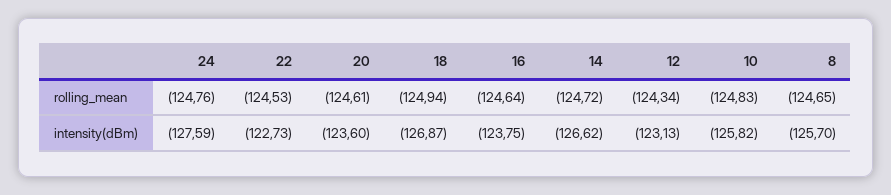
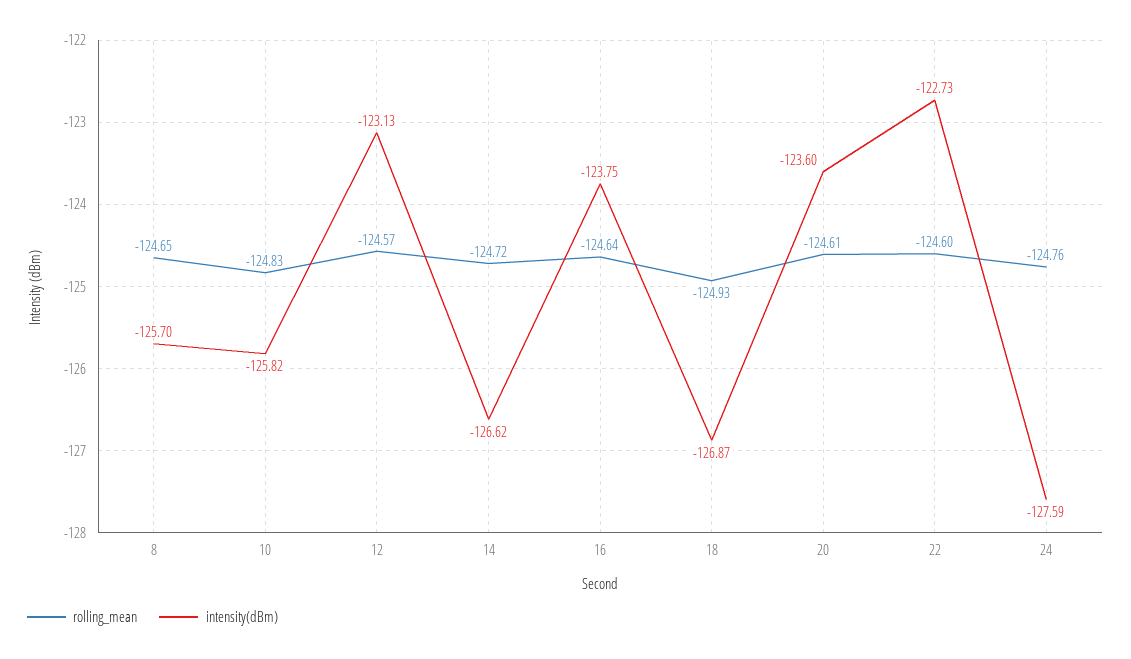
  {
    "rolling_mean": {
      "24": -124.76,
-     "22": -124.53,
+     "22": -124.6,
      "20": -124.61,
-     "18": -124.94,
+     "18": -124.93,
      "16": -124.64,
      "14": -124.72,
-     "12": -124.34,
+     "12": -124.57,
      "10": -124.83,
      "8": -124.65
    },
    "intensity(dBm)": {
      "24": -127.59,
      "22": -122.73,
      "20": -123.6,
      "18": -126.87,
      "16": -123.75,
      "14": -126.62,
      "12": -123.13,
      "10": -125.82,
      "8": -125.7
    }
  }

